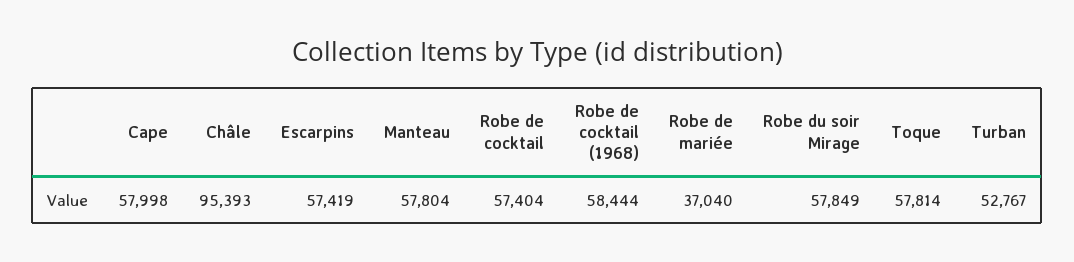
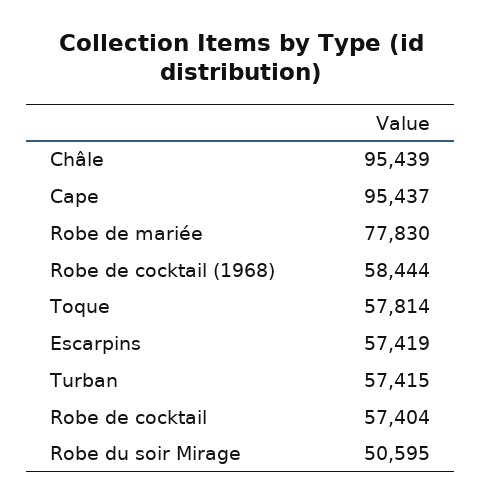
  {
-   "Cape": 57998,
+   "Cape": 95437,
-   "Châle": 95393,
+   "Châle": 95439,
    "Escarpins": 57419,
-   "Manteau": 57804,
    "Robe de cocktail": 57404,
    "Robe de cocktail (1968)": 58444,
-   "Robe de mariée": 37040,
+   "Robe de mariée": 77830,
-   "Robe du soir Mirage": 57849,
+   "Robe du soir Mirage": 50595,
    "Toque": 57814,
-   "Turban": 52767
+   "Turban": 57415
  }

